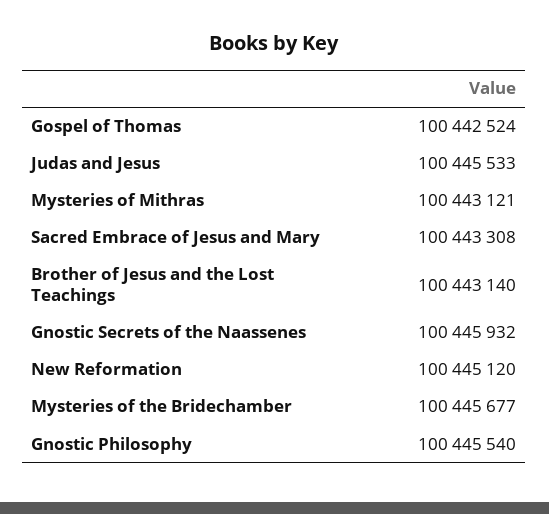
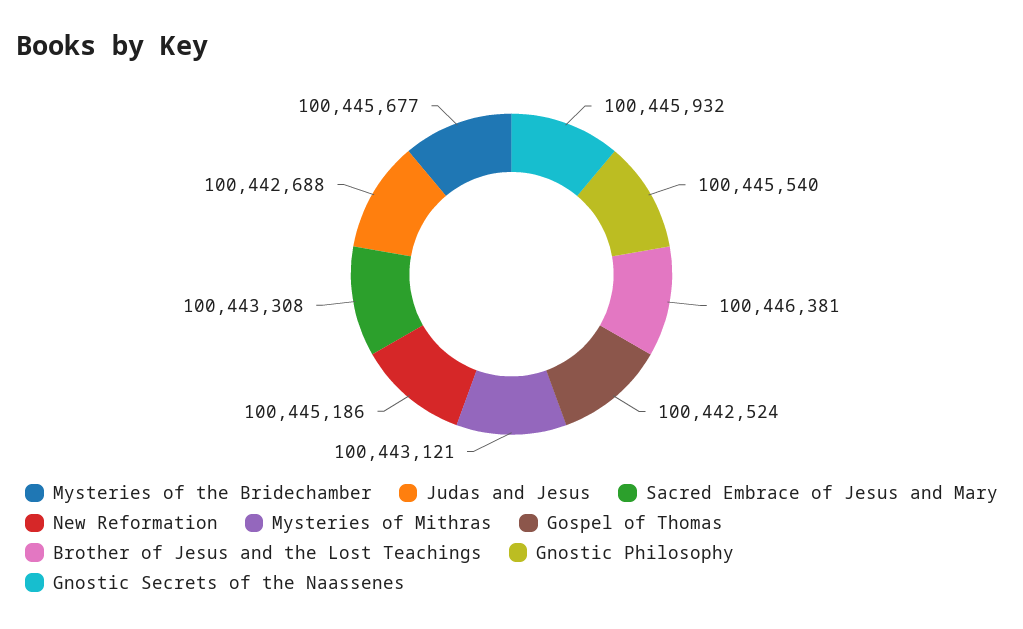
  {
    "Gospel of Thomas": 100442524,
-   "Judas and Jesus": 100445533,
+   "Judas and Jesus": 100442688,
    "Mysteries of Mithras": 100443121,
    "Sacred Embrace of Jesus and Mary": 100443308,
-   "Brother of Jesus and the Lost Teachings": 100443140,
+   "Brother of Jesus and the Lost Teachings": 100446381,
    "Gnostic Secrets of the Naassenes": 100445932,
-   "New Reformation": 100445120,
+   "New Reformation": 100445186,
    "Mysteries of the Bridechamber": 100445677,
    "Gnostic Philosophy": 100445540
  }

